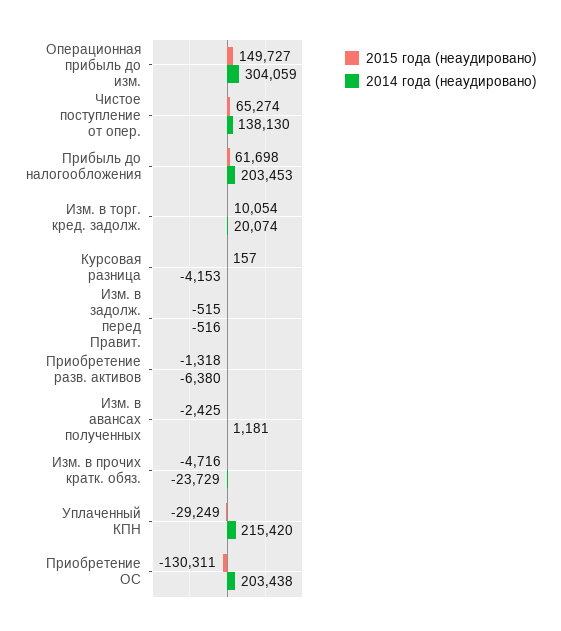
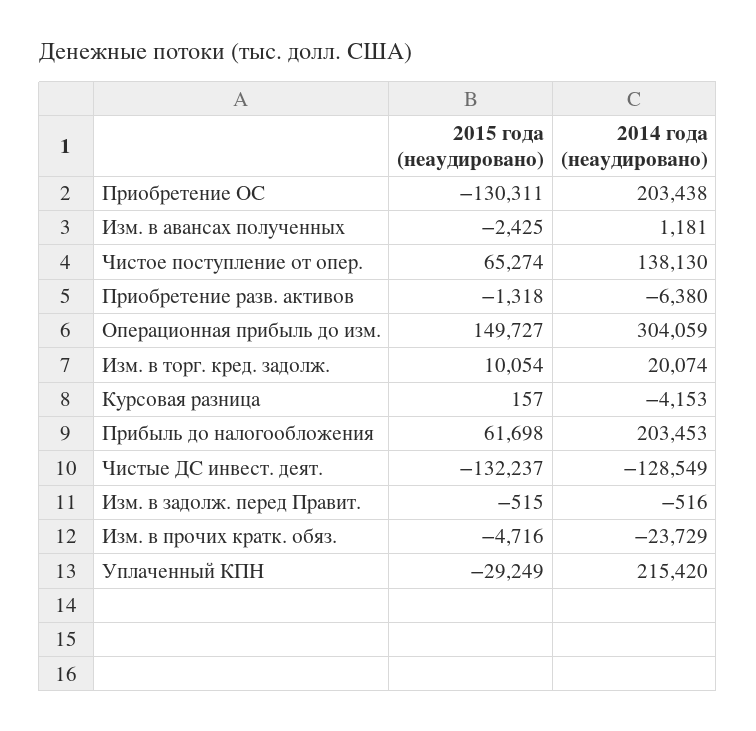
  {
    "2015 года (неаудировано)": {
      "Операционная прибыль до изм.": 149727,
      "Чистое поступление от опер.": 65274,
      "Прибыль до налогообложения": 61698,
      "Изм. в торг. кред. задолж.": 10054,
      "Курсовая разница": 157,
      "Изм. в задолж. перед Правит.": -515,
      "Приобретение разв. активов": -1318,
      "Изм. в авансах полученных": -2425,
      "Изм. в прочих кратк. обяз.": -4716,
      "Уплаченный КПН": -29249,
-     "Приобретение ОС": -130311
+     "Приобретение ОС": -130311,
+     "Чистые ДС инвест. деят.": -132237
    },
    "2014 года (неаудировано)": {
      "Операционная прибыль до изм.": 304059,
      "Чистое поступление от опер.": 138130,
      "Прибыль до налогообложения": 203453,
      "Изм. в торг. кред. задолж.": 20074,
      "Курсовая разница": -4153,
      "Изм. в задолж. перед Правит.": -516,
      "Приобретение разв. активов": -6380,
      "Изм. в авансах полученных": 1181,
      "Изм. в прочих кратк. обяз.": -23729,
      "Уплаченный КПН": 215420,
-     "Приобретение ОС": 203438
+     "Приобретение ОС": 203438,
+     "Чистые ДС инвест. деят.": -128549
    }
  }

